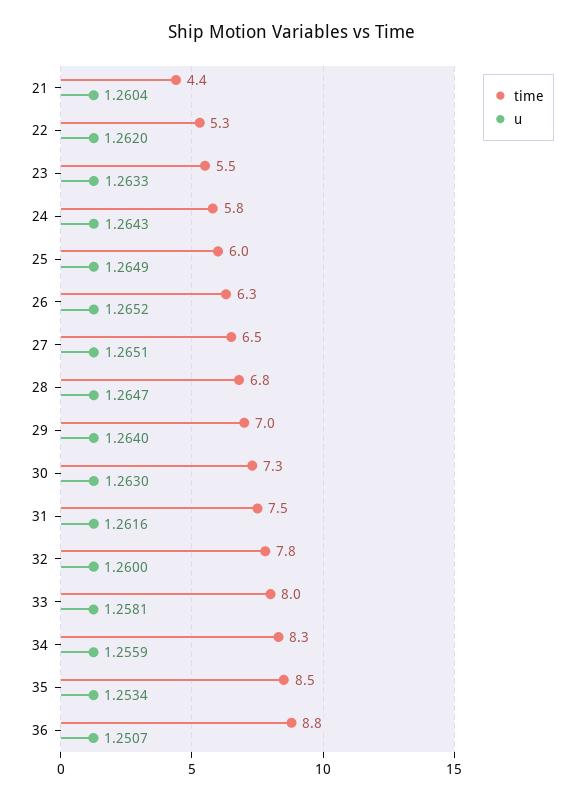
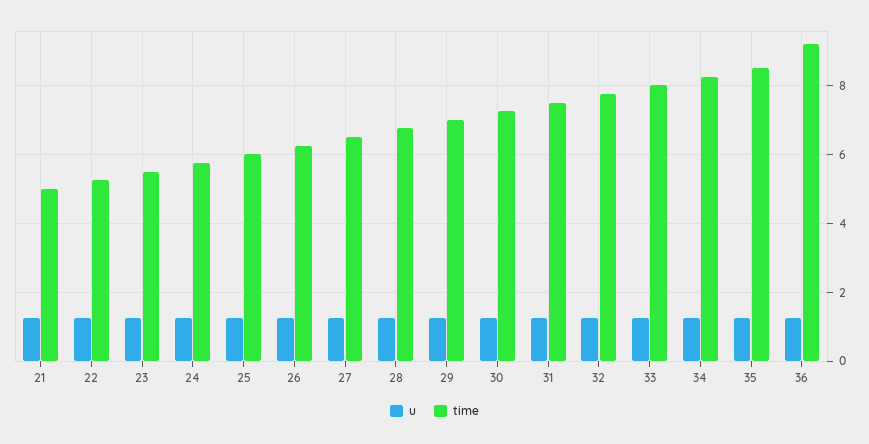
  {
    "time": {
-     "21": 4.4,
+     "21": 5,
      "22": 5.3,
      "23": 5.5,
      "24": 5.8,
      "25": 6,
      "26": 6.3,
      "27": 6.5,
      "28": 6.8,
      "29": 7,
      "30": 7.3,
      "31": 7.5,
      "32": 7.8,
      "33": 8,
      "34": 8.3,
      "35": 8.5,
-     "36": 8.8
+     "36": 9.2
    },
    "u": {
      "21": 1.2604,
      "22": 1.262,
      "23": 1.2633,
      "24": 1.2643,
      "25": 1.2649,
      "26": 1.2652,
      "27": 1.2651,
      "28": 1.2647,
      "29": 1.264,
      "30": 1.263,
      "31": 1.2616,
      "32": 1.26,
      "33": 1.2581,
      "34": 1.2559,
      "35": 1.2534,
      "36": 1.2507
    }
  }

